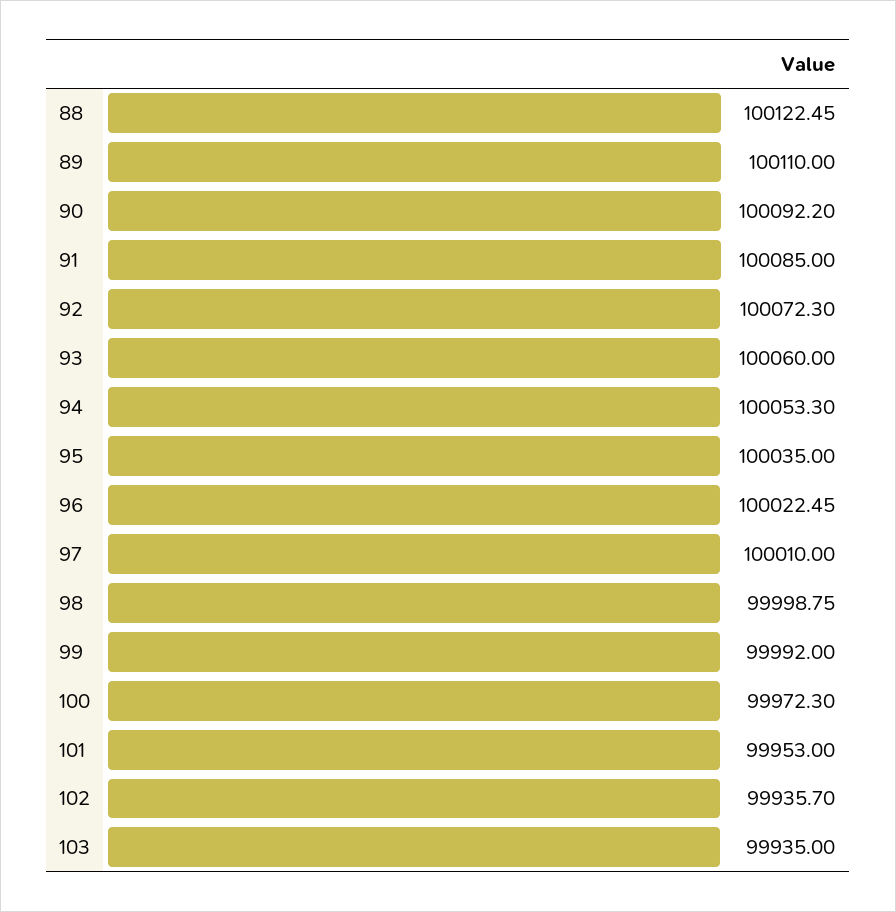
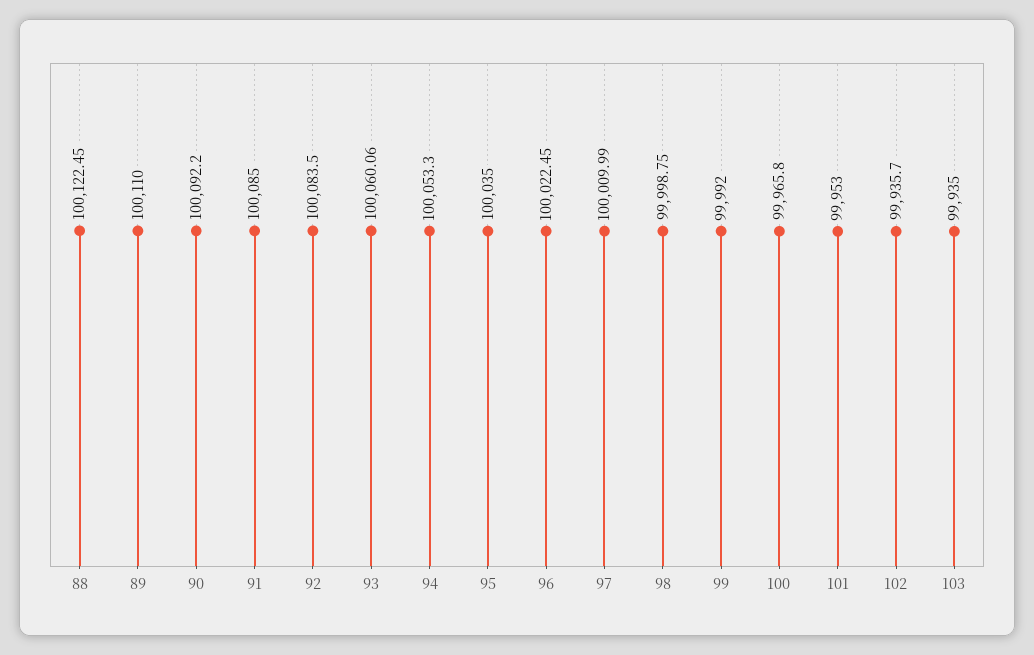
  {
    "88": 100122.45,
    "89": 100110,
    "90": 100092.2,
    "91": 100085,
-   "92": 100072.3,
+   "92": 100083.5,
-   "93": 100060,
+   "93": 100060.06,
    "94": 100053.3,
    "95": 100035,
    "96": 100022.45,
-   "97": 100010,
+   "97": 100009.99,
    "98": 99998.75,
    "99": 99992,
-   "100": 99972.3,
+   "100": 99965.8,
    "101": 99953,
    "102": 99935.7,
    "103": 99935
  }

